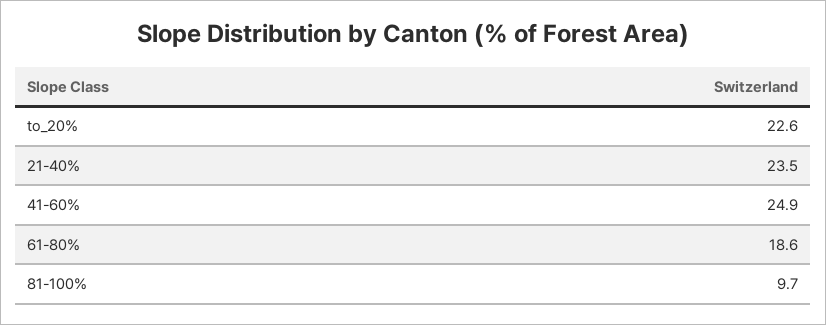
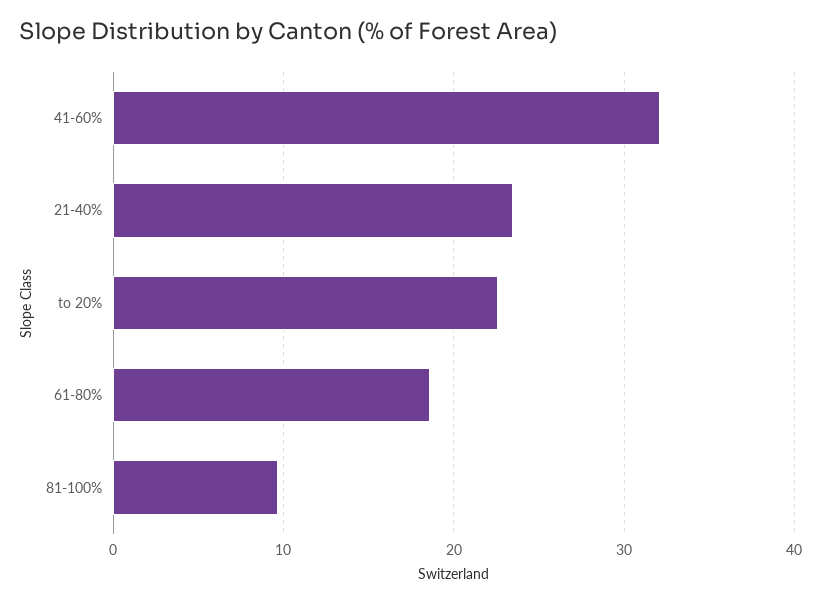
  {
    "to_20%": 22.6,
    "21-40%": 23.5,
-   "41-60%": 24.9,
+   "41-60%": 32,
    "61-80%": 18.6,
    "81-100%": 9.7
  }

